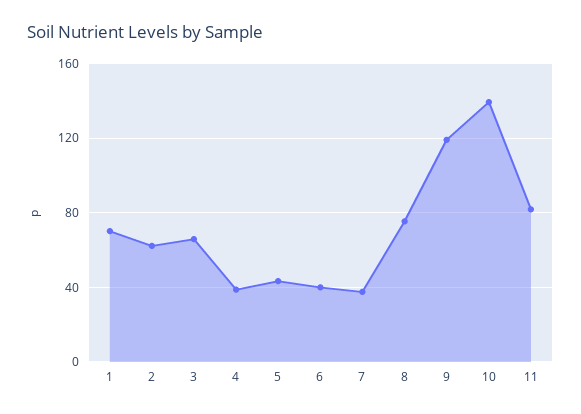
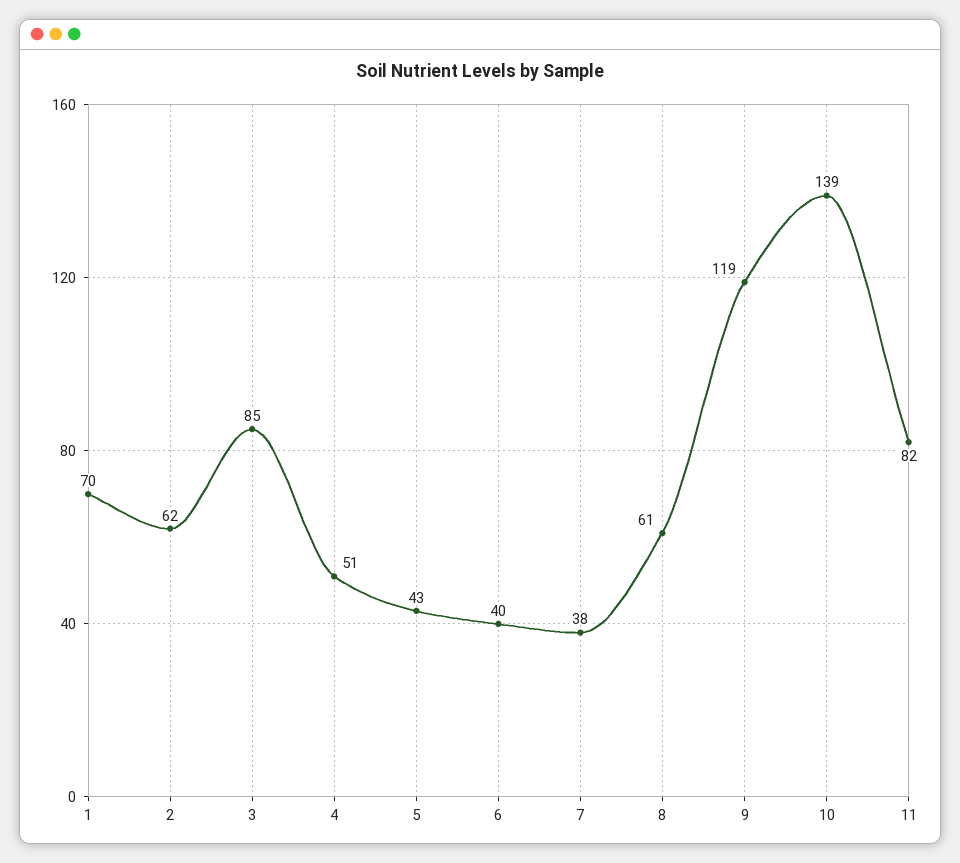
  {
    "1": 70,
    "2": 62,
-   "3": 65,
+   "3": 85,
-   "4": 40,
+   "4": 51,
    "5": 43,
    "6": 40,
    "7": 38,
-   "8": 75,
+   "8": 61,
    "9": 119,
    "10": 139,
    "11": 82
  }

